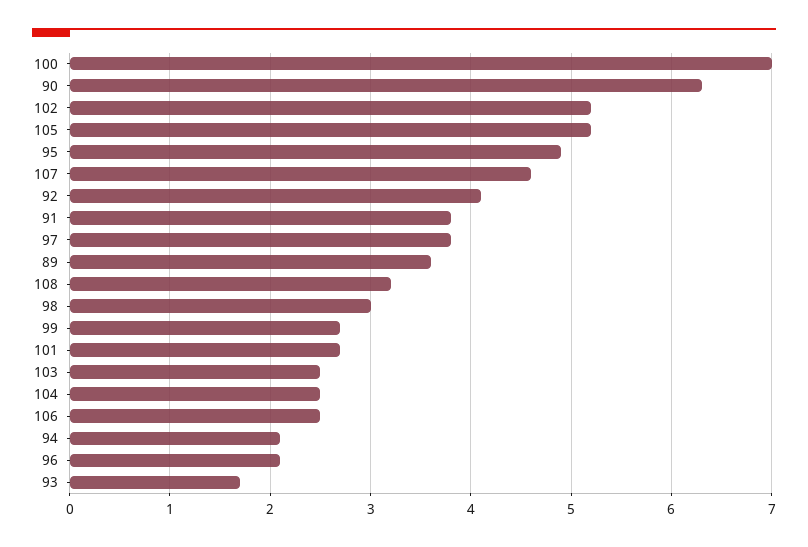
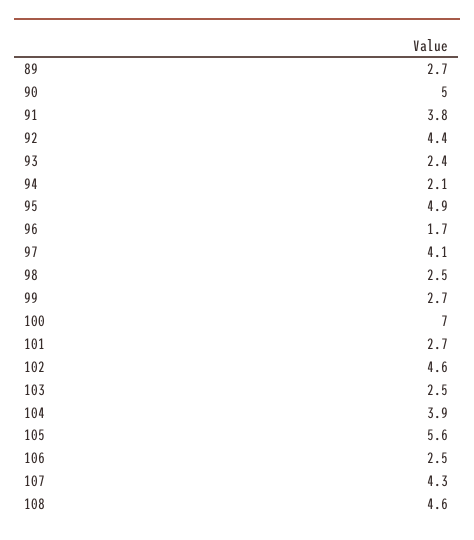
  {
    "100": 7,
-   "90": 6.3,
+   "90": 5,
-   "102": 5.2,
+   "102": 4.6,
-   "105": 5.2,
+   "105": 5.6,
    "95": 4.9,
-   "107": 4.6,
+   "107": 4.3,
-   "92": 4.1,
+   "92": 4.4,
    "91": 3.8,
-   "97": 3.8,
+   "97": 4.1,
-   "89": 3.6,
+   "89": 2.7,
-   "108": 3.2,
+   "108": 4.6,
-   "98": 3,
+   "98": 2.5,
    "99": 2.7,
    "101": 2.7,
    "103": 2.5,
-   "104": 2.5,
+   "104": 3.9,
    "106": 2.5,
    "94": 2.1,
-   "96": 2.1,
+   "96": 1.7,
-   "93": 1.7
+   "93": 2.4
  }

